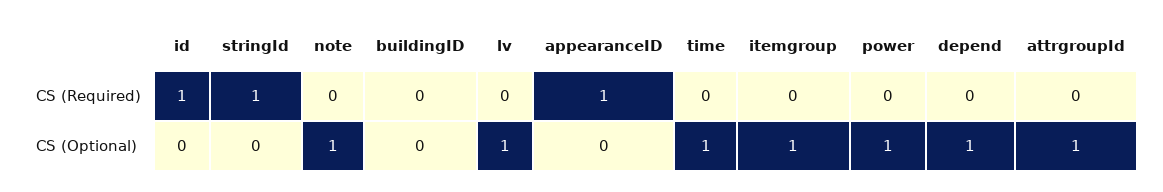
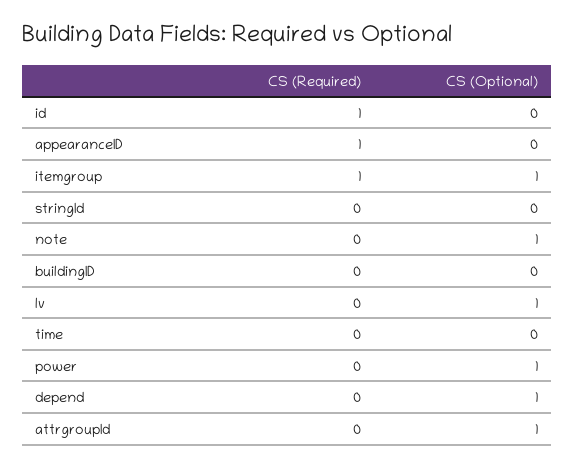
  {
    "id": {
      "CS (Required)": 1,
      "CS (Optional)": 0
    },
    "stringId": {
-     "CS (Required)": 1,
+     "CS (Required)": 0,
      "CS (Optional)": 0
    },
    "note": {
      "CS (Required)": 0,
      "CS (Optional)": 1
    },
    "buildingID": {
      "CS (Required)": 0,
      "CS (Optional)": 0
    },
    "lv": {
      "CS (Required)": 0,
      "CS (Optional)": 1
    },
    "appearanceID": {
      "CS (Required)": 1,
      "CS (Optional)": 0
    },
    "time": {
      "CS (Required)": 0,
-     "CS (Optional)": 1
+     "CS (Optional)": 0
    },
    "itemgroup": {
-     "CS (Required)": 0,
+     "CS (Required)": 1,
      "CS (Optional)": 1
    },
    "power": {
      "CS (Required)": 0,
      "CS (Optional)": 1
    },
    "depend": {
      "CS (Required)": 0,
      "CS (Optional)": 1
    },
    "attrgroupId": {
      "CS (Required)": 0,
      "CS (Optional)": 1
    }
  }

